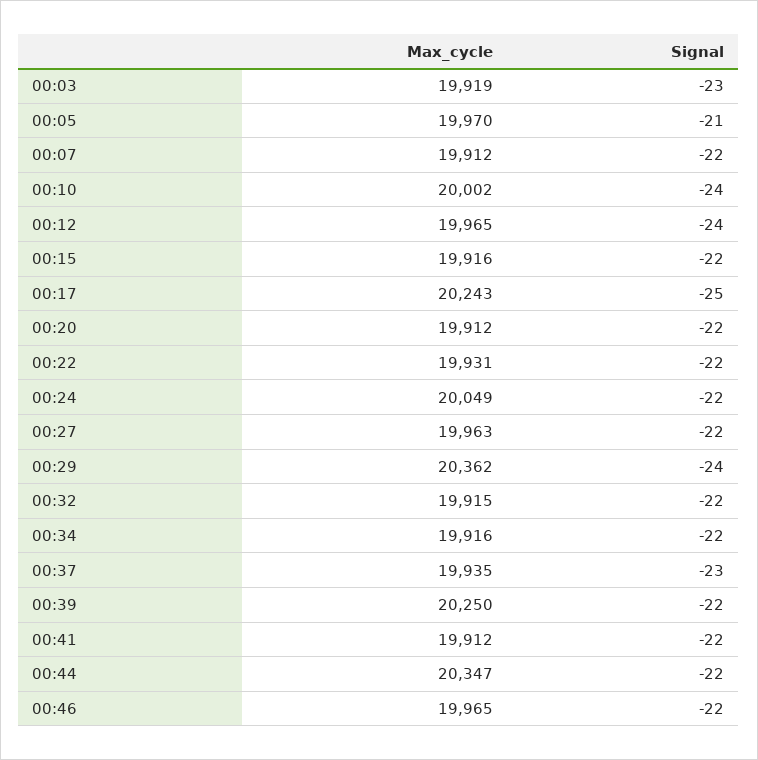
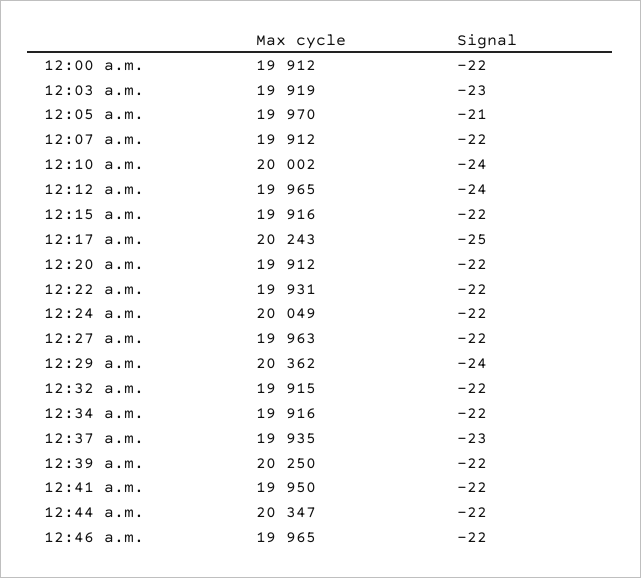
  {
    "Max_cycle": {
      "00:03": 19919,
      "00:05": 19970,
      "00:07": 19912,
      "00:10": 20002,
      "00:12": 19965,
      "00:15": 19916,
      "00:17": 20243,
      "00:20": 19912,
      "00:22": 19931,
      "00:24": 20049,
      "00:27": 19963,
      "00:29": 20362,
      "00:32": 19915,
      "00:34": 19916,
      "00:37": 19935,
      "00:39": 20250,
-     "00:41": 19912,
+     "00:41": 19950,
      "00:44": 20347,
-     "00:46": 19965
+     "00:46": 19965,
+     "12:00 a.m.": 19912
    },
    "Signal": {
      "00:03": -23,
      "00:05": -21,
      "00:07": -22,
      "00:10": -24,
      "00:12": -24,
      "00:15": -22,
      "00:17": -25,
      "00:20": -22,
      "00:22": -22,
      "00:24": -22,
      "00:27": -22,
      "00:29": -24,
      "00:32": -22,
      "00:34": -22,
      "00:37": -23,
      "00:39": -22,
      "00:41": -22,
      "00:44": -22,
-     "00:46": -22
+     "00:46": -22,
+     "12:00 a.m.": -22
    }
  }

